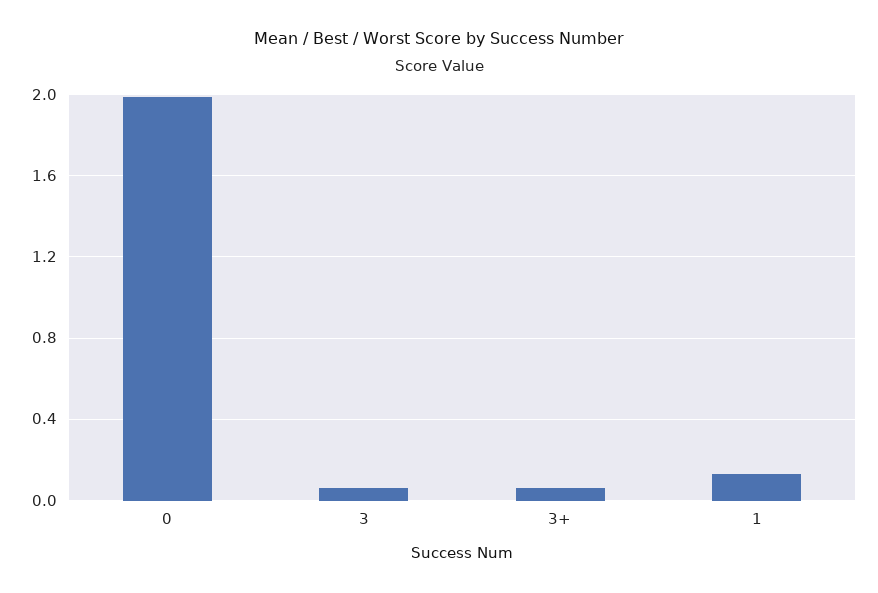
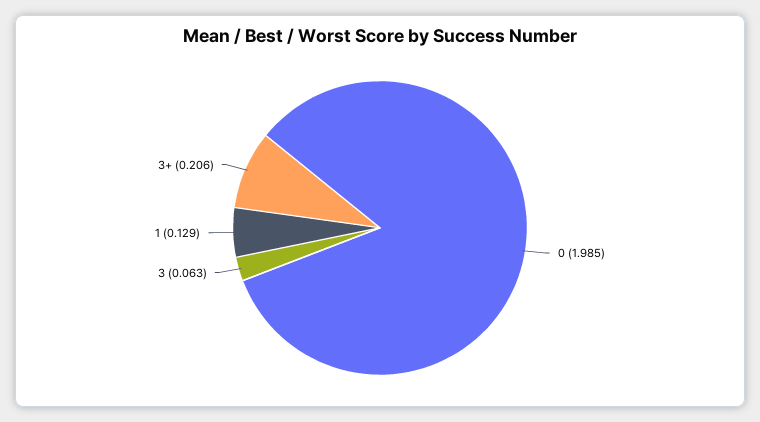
  {
    "0": 1.985,
    "3": 0.063,
-   "3+": 0.05,
+   "3+": 0.206,
    "1": 0.129
  }

